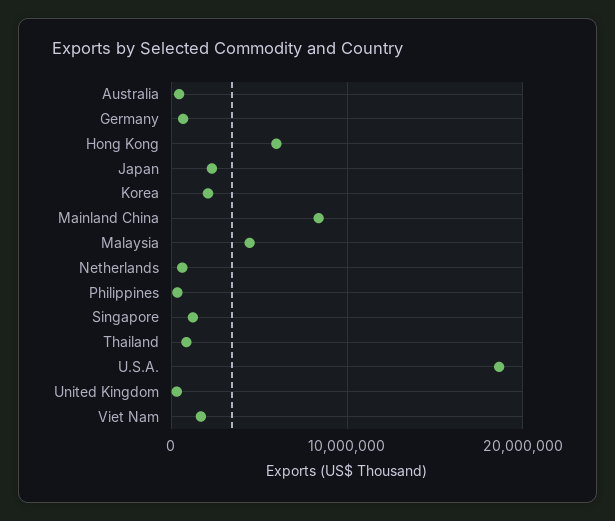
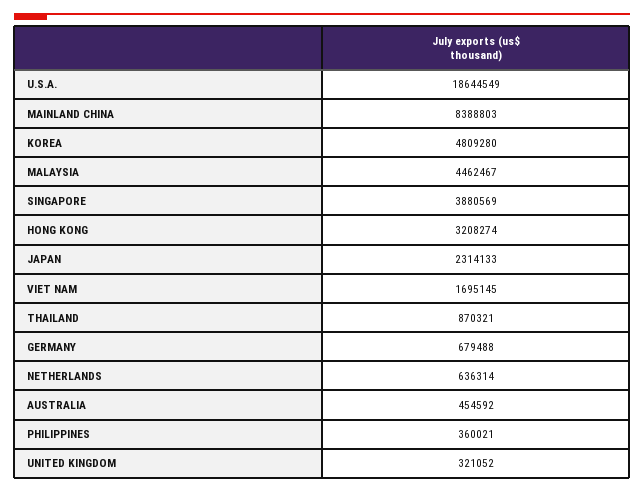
  {
    "Australia": 454592,
    "Germany": 679488,
-   "Hong Kong": 6000000,
+   "Hong Kong": 3208274,
    "Japan": 2314133,
-   "Korea": 2000000,
+   "Korea": 4809280,
    "Mainland China": 8388803,
    "Malaysia": 4462467,
    "Netherlands": 636314,
    "Philippines": 360021,
-   "Singapore": 1000000,
+   "Singapore": 3880569,
    "Thailand": 870321,
    "U.S.A.": 18644549,
    "United Kingdom": 321052,
    "Viet Nam": 1695145
  }

